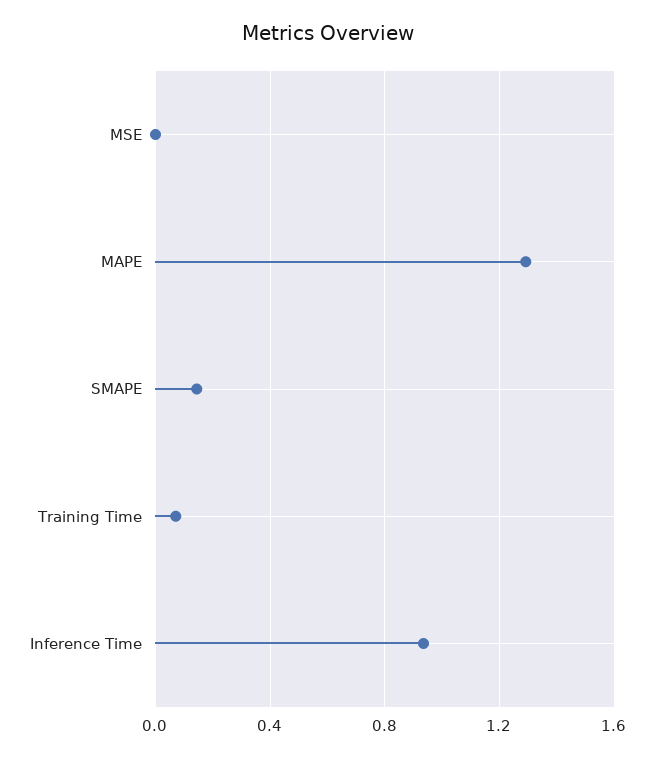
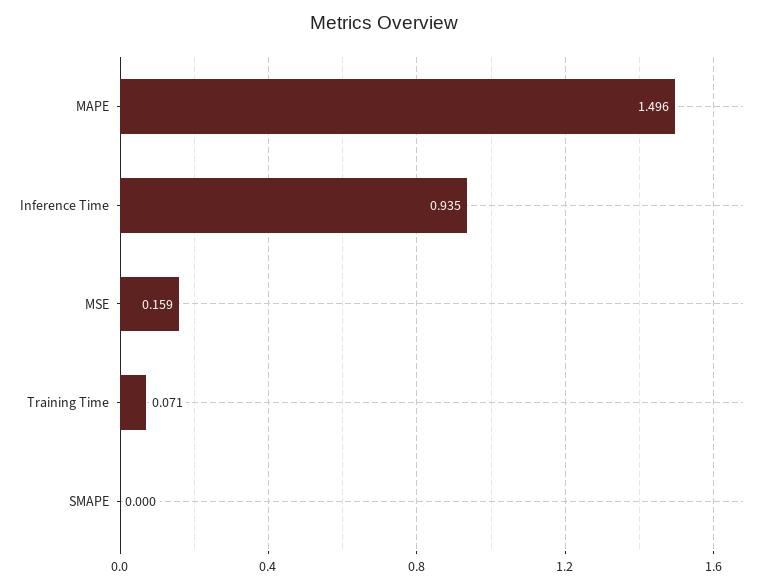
  {
-   "MSE": 0,
+   "MSE": 0.159,
-   "MAPE": 1.3,
+   "MAPE": 1.496,
-   "SMAPE": 0.15,
+   "SMAPE": 0,
    "Training Time": 0.071,
    "Inference Time": 0.935
  }

